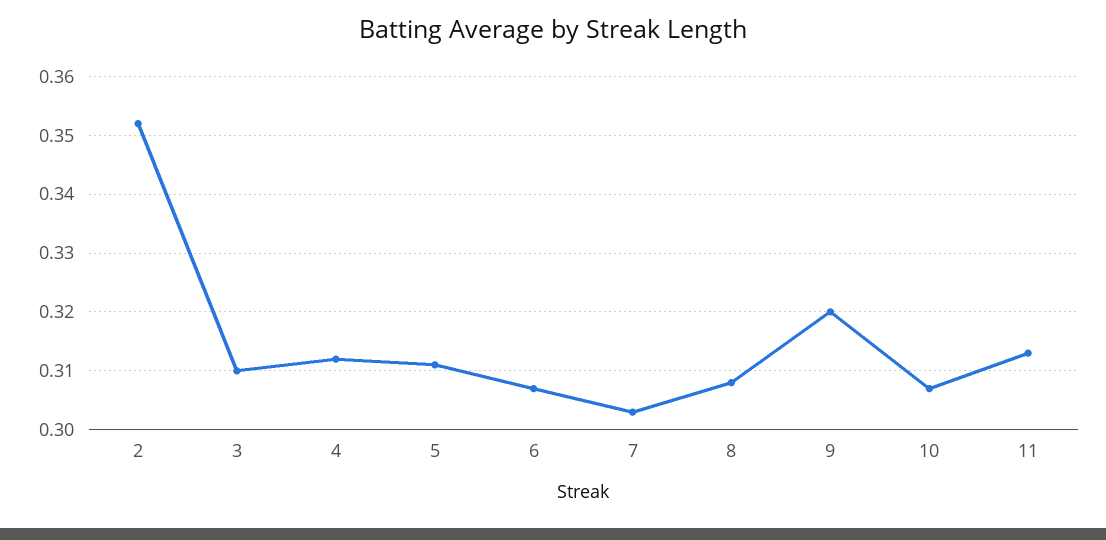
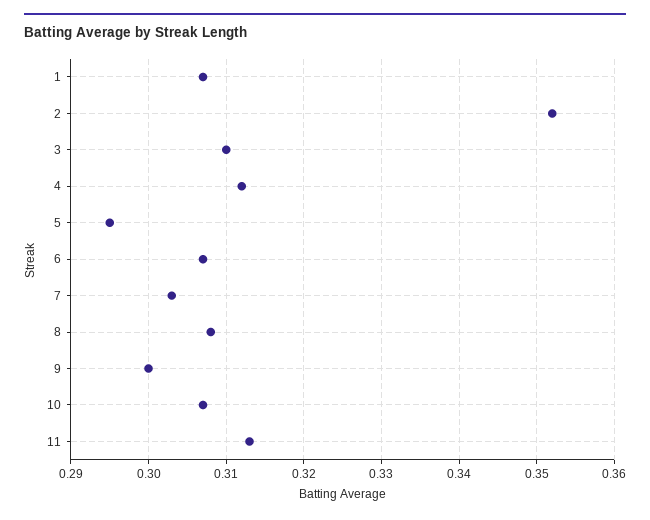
  {
    "2": 0.352,
    "3": 0.31,
    "4": 0.312,
-   "5": 0.31,
+   "5": 0.295,
    "6": 0.307,
    "7": 0.303,
    "8": 0.308,
-   "9": 0.32,
+   "9": 0.3,
    "10": 0.307,
-   "11": 0.313
+   "11": 0.313,
+   "1": 0.307
  }

